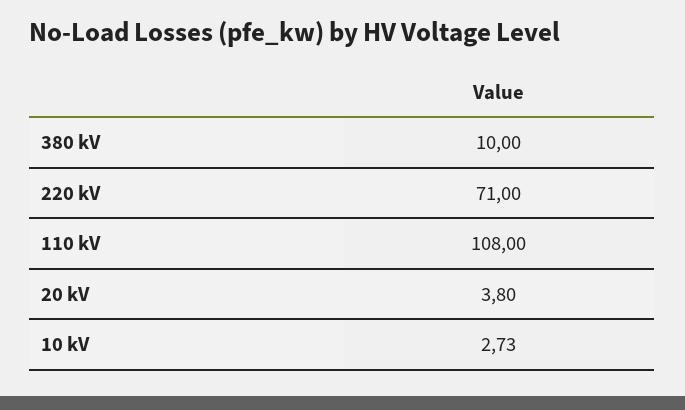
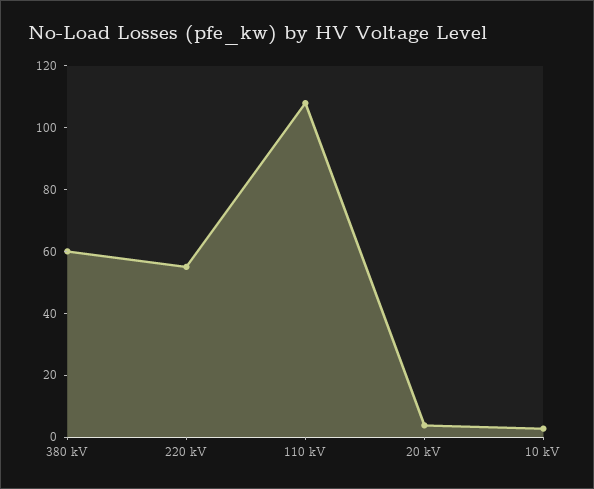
  {
-   "380 kV": 10,
+   "380 kV": 60,
-   "220 kV": 71,
+   "220 kV": 55,
    "110 kV": 108,
    "20 kV": 3.8,
    "10 kV": 2.73
  }

